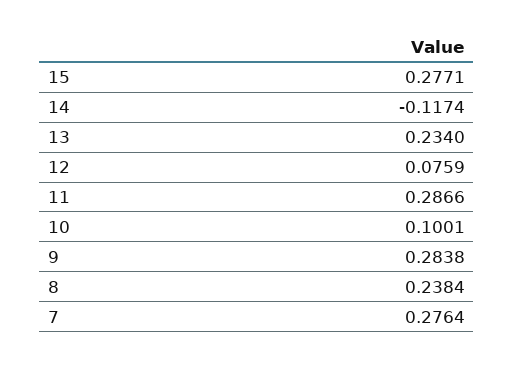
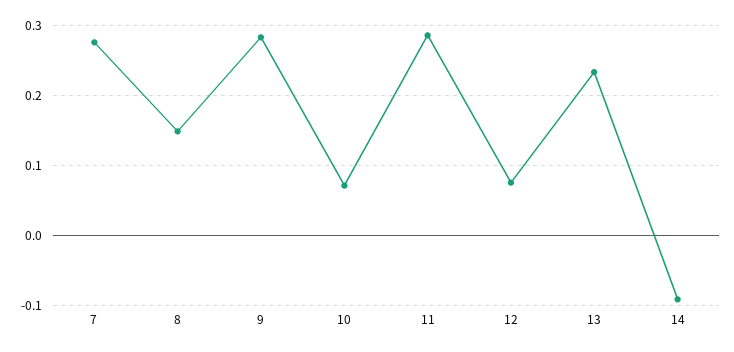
  {
-   "15": 0.2771,
-   "14": -0.1174,
+   "14": -0.09,
    "13": 0.234,
    "12": 0.0759,
    "11": 0.2866,
-   "10": 0.1001,
+   "10": 0.07,
    "9": 0.2838,
-   "8": 0.2384,
+   "8": 0.15,
    "7": 0.2764
  }

